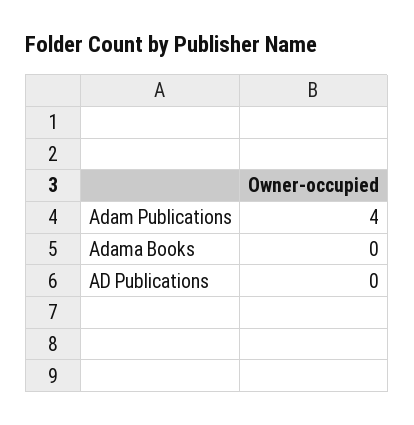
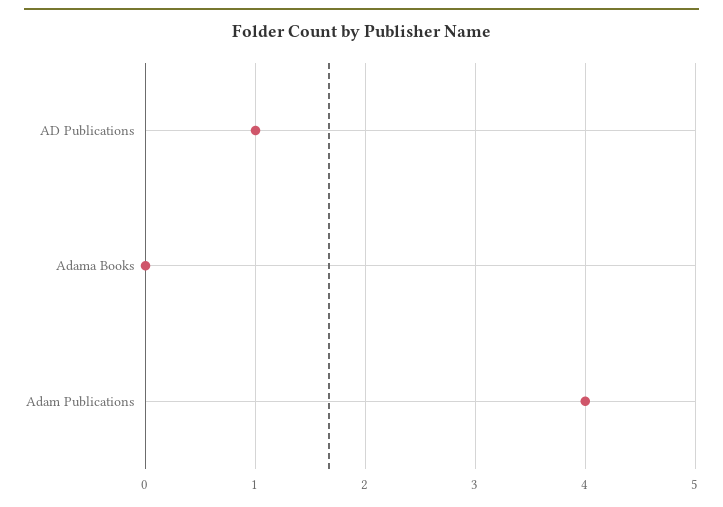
  {
    "Adam Publications": 4,
    "Adama Books": 0,
-   "AD Publications": 0
+   "AD Publications": 1
  }

